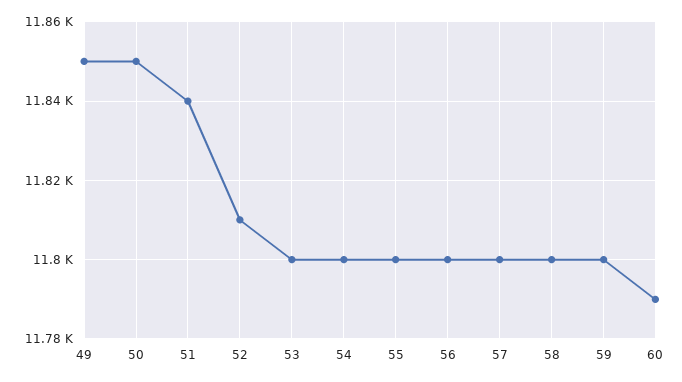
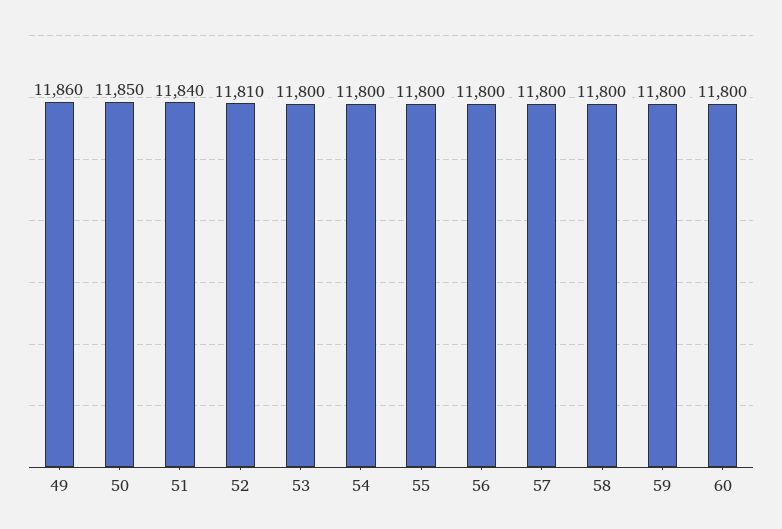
  {
-   "49": 11850,
+   "49": 11860,
    "50": 11850,
    "51": 11840,
    "52": 11810,
    "53": 11800,
    "54": 11800,
    "55": 11800,
    "56": 11800,
    "57": 11800,
    "58": 11800,
    "59": 11800,
-   "60": 11790
+   "60": 11800
  }

